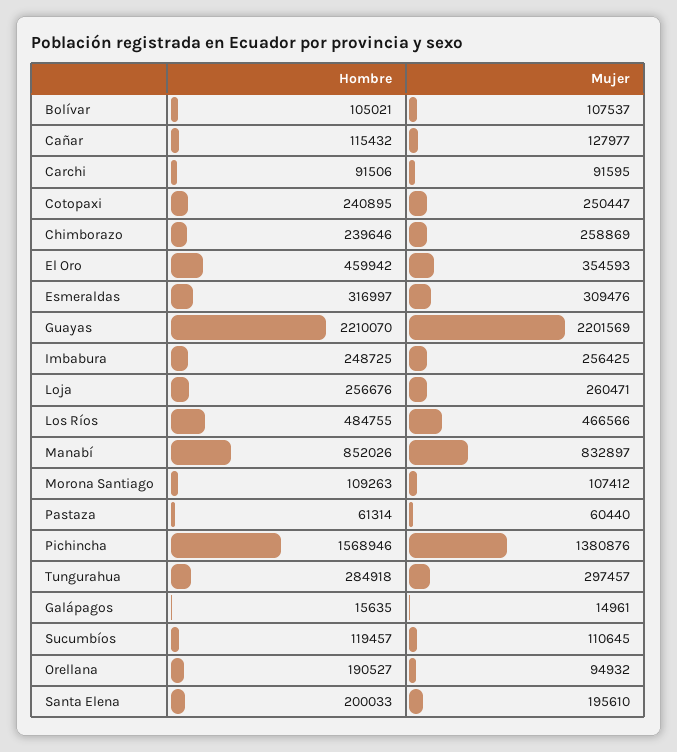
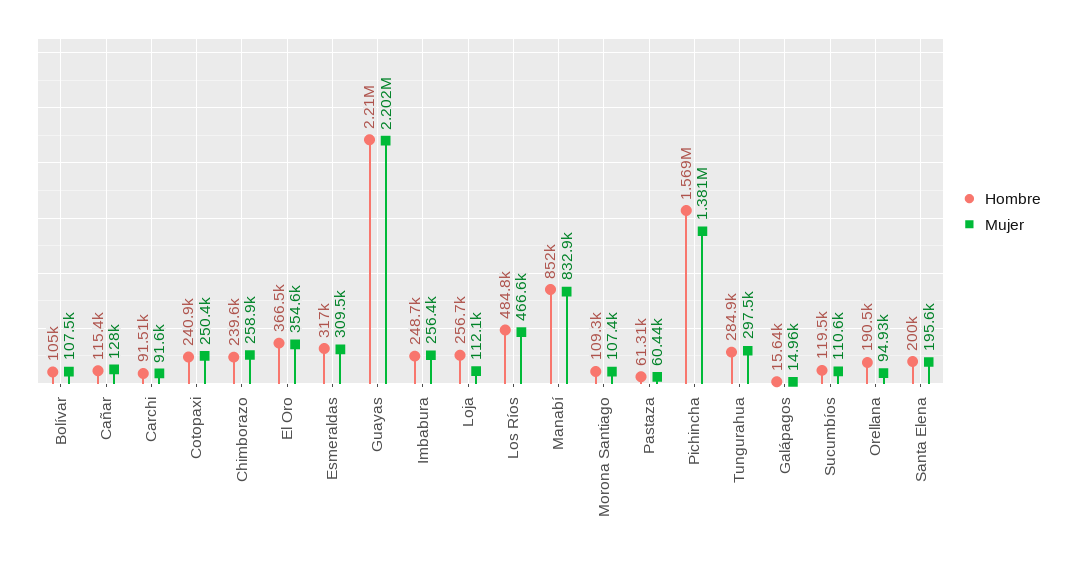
  {
    "Hombre": {
      "Bolívar": 105021,
      "Cañar": 115432,
      "Carchi": 91506,
      "Cotopaxi": 240895,
      "Chimborazo": 239646,
-     "El Oro": 459942,
+     "El Oro": 366500,
      "Esmeraldas": 316997,
      "Guayas": 2210070,
      "Imbabura": 248725,
      "Loja": 256676,
      "Los Ríos": 484755,
      "Manabí": 852026,
      "Morona Santiago": 109263,
      "Pastaza": 61314,
      "Pichincha": 1568946,
      "Tungurahua": 284918,
      "Galápagos": 15635,
      "Sucumbíos": 119457,
      "Orellana": 190527,
      "Santa Elena": 200033
    },
    "Mujer": {
      "Bolívar": 107537,
      "Cañar": 127977,
      "Carchi": 91595,
      "Cotopaxi": 250447,
      "Chimborazo": 258869,
      "El Oro": 354593,
      "Esmeraldas": 309476,
      "Guayas": 2201569,
      "Imbabura": 256425,
-     "Loja": 260471,
+     "Loja": 112100,
      "Los Ríos": 466566,
      "Manabí": 832897,
      "Morona Santiago": 107412,
      "Pastaza": 60440,
      "Pichincha": 1380876,
      "Tungurahua": 297457,
      "Galápagos": 14961,
      "Sucumbíos": 110645,
      "Orellana": 94932,
      "Santa Elena": 195610
    }
  }

